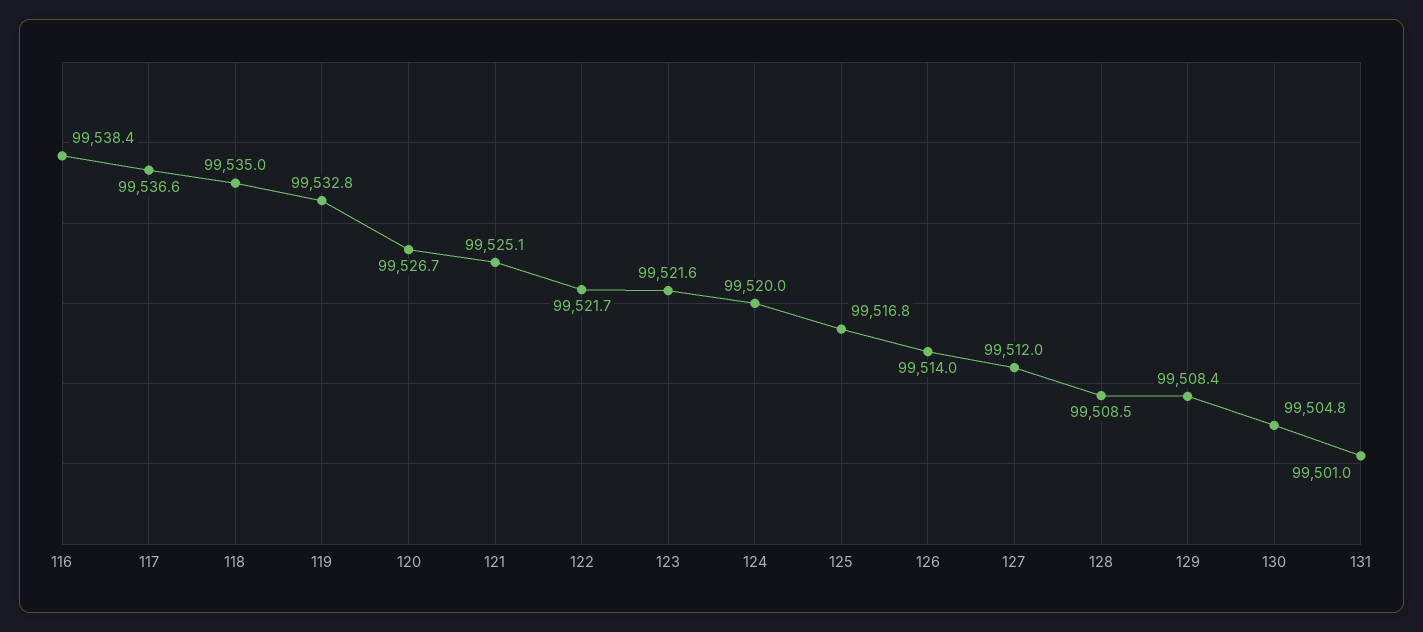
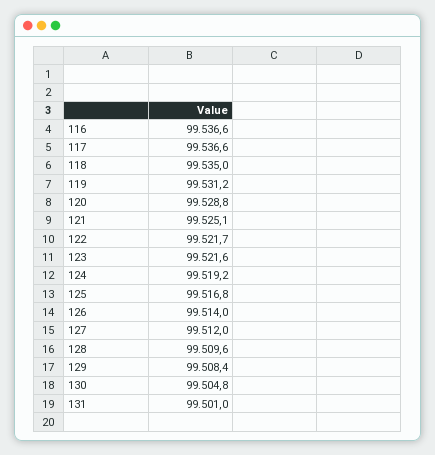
  {
-   "116": 99538.4,
+   "116": 99536.6,
    "117": 99536.6,
    "118": 99535,
-   "119": 99532.8,
+   "119": 99531.2,
-   "120": 99526.7,
+   "120": 99528.8,
    "121": 99525.1,
    "122": 99521.7,
    "123": 99521.6,
-   "124": 99520,
+   "124": 99519.2,
    "125": 99516.8,
    "126": 99514,
    "127": 99512,
-   "128": 99508.5,
+   "128": 99509.6,
    "129": 99508.4,
    "130": 99504.8,
    "131": 99501
  }

